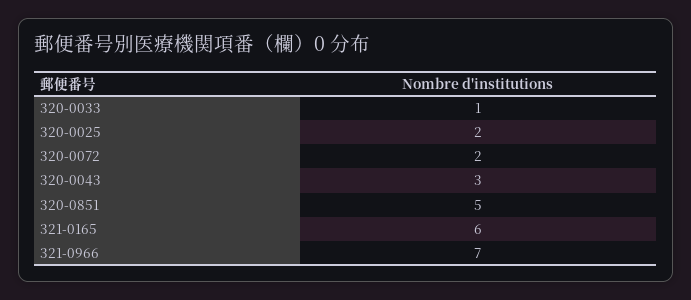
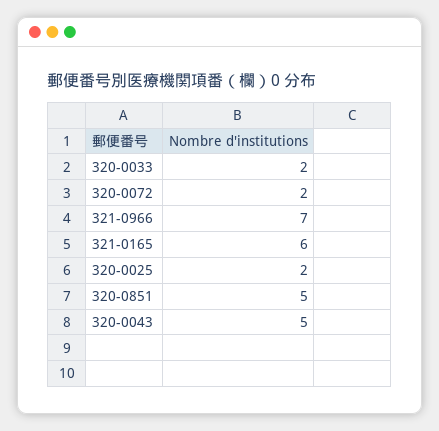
  {
-   "320-0033": 1,
+   "320-0033": 2,
    "320-0025": 2,
    "320-0072": 2,
-   "320-0043": 3,
+   "320-0043": 5,
    "320-0851": 5,
    "321-0165": 6,
    "321-0966": 7
  }

